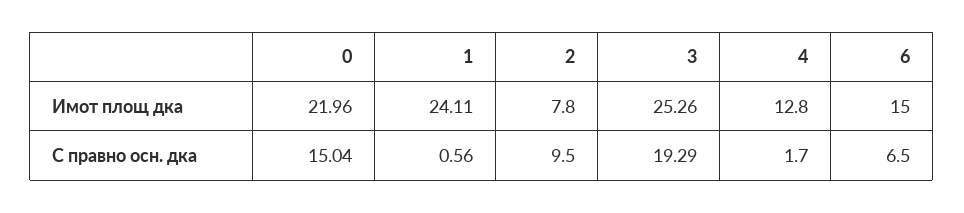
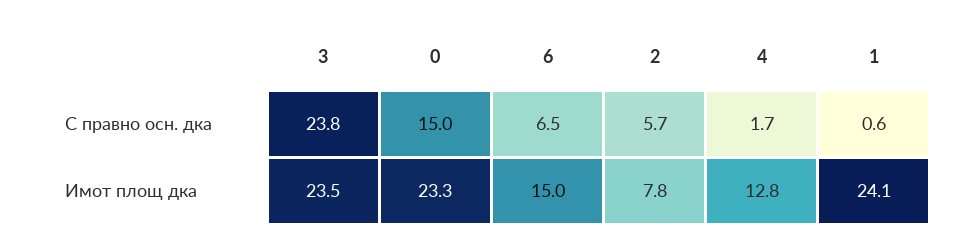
  {
    "0": {
-     "Имот площ дка": 21.96,
+     "Имот площ дка": 23.3,
      "С правно осн. дка": 15.04
    },
    "1": {
      "Имот площ дка": 24.11,
      "С правно осн. дка": 0.56
    },
    "2": {
      "Имот площ дка": 7.8,
-     "С правно осн. дка": 9.5
+     "С правно осн. дка": 5.7
    },
    "3": {
-     "Имот площ дка": 25.26,
+     "Имот площ дка": 23.5,
-     "С правно осн. дка": 19.29
+     "С правно осн. дка": 23.8
    },
    "4": {
      "Имот площ дка": 12.8,
      "С правно осн. дка": 1.7
    },
    "6": {
      "Имот площ дка": 15,
      "С правно осн. дка": 6.5
    }
  }

